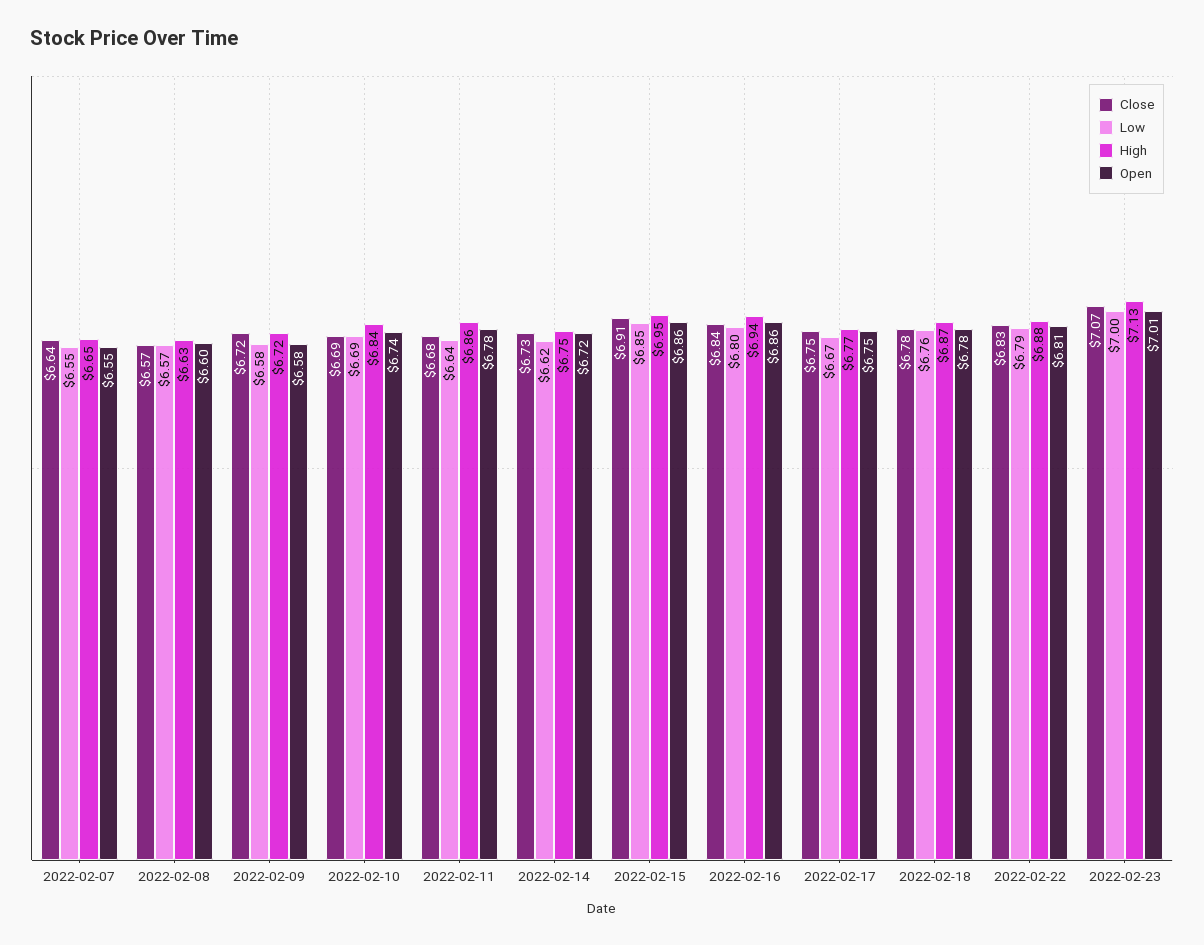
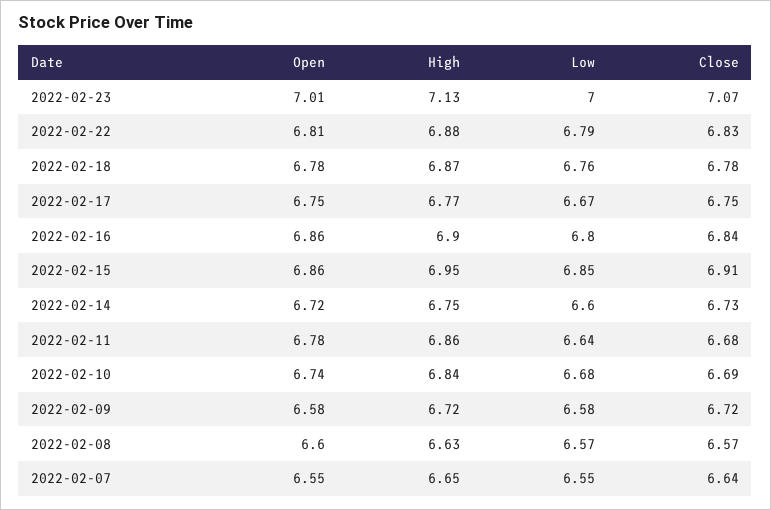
  {
    "Close": {
      "2022-02-07": 6.64,
      "2022-02-08": 6.57,
      "2022-02-09": 6.72,
      "2022-02-10": 6.69,
      "2022-02-11": 6.68,
      "2022-02-14": 6.73,
      "2022-02-15": 6.91,
      "2022-02-16": 6.84,
      "2022-02-17": 6.75,
      "2022-02-18": 6.78,
      "2022-02-22": 6.83,
      "2022-02-23": 7.07
    },
    "Low": {
      "2022-02-07": 6.55,
      "2022-02-08": 6.57,
      "2022-02-09": 6.58,
-     "2022-02-10": 6.69,
+     "2022-02-10": 6.68,
      "2022-02-11": 6.64,
-     "2022-02-14": 6.62,
+     "2022-02-14": 6.6,
      "2022-02-15": 6.85,
      "2022-02-16": 6.8,
      "2022-02-17": 6.67,
      "2022-02-18": 6.76,
      "2022-02-22": 6.79,
      "2022-02-23": 7
    },
    "High": {
      "2022-02-07": 6.65,
      "2022-02-08": 6.63,
      "2022-02-09": 6.72,
      "2022-02-10": 6.84,
      "2022-02-11": 6.86,
      "2022-02-14": 6.75,
      "2022-02-15": 6.95,
-     "2022-02-16": 6.94,
+     "2022-02-16": 6.9,
      "2022-02-17": 6.77,
      "2022-02-18": 6.87,
      "2022-02-22": 6.88,
      "2022-02-23": 7.13
    },
    "Open": {
      "2022-02-07": 6.55,
      "2022-02-08": 6.6,
      "2022-02-09": 6.58,
      "2022-02-10": 6.74,
      "2022-02-11": 6.78,
      "2022-02-14": 6.72,
      "2022-02-15": 6.86,
      "2022-02-16": 6.86,
      "2022-02-17": 6.75,
      "2022-02-18": 6.78,
      "2022-02-22": 6.81,
      "2022-02-23": 7.01
    }
  }

